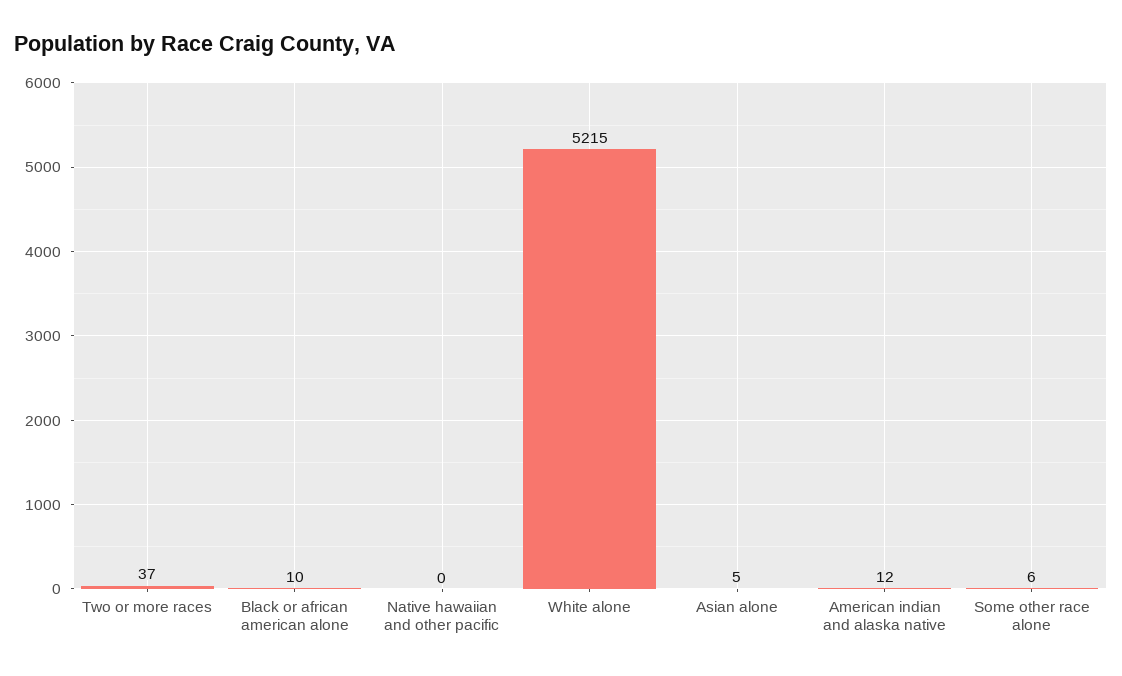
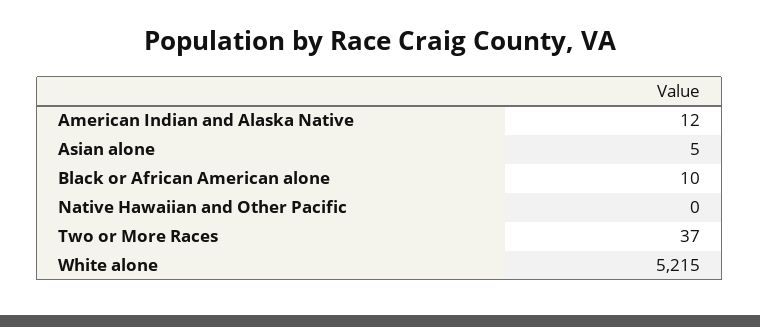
  {
    "Two or more races": 37,
    "Black or african american alone": 10,
    "Native hawaiian and other pacific": 0,
    "White alone": 5215,
    "Asian alone": 5,
-   "American indian and alaska native": 12,
+   "American indian and alaska native": 12
-   "Some other race alone": 6
  }

